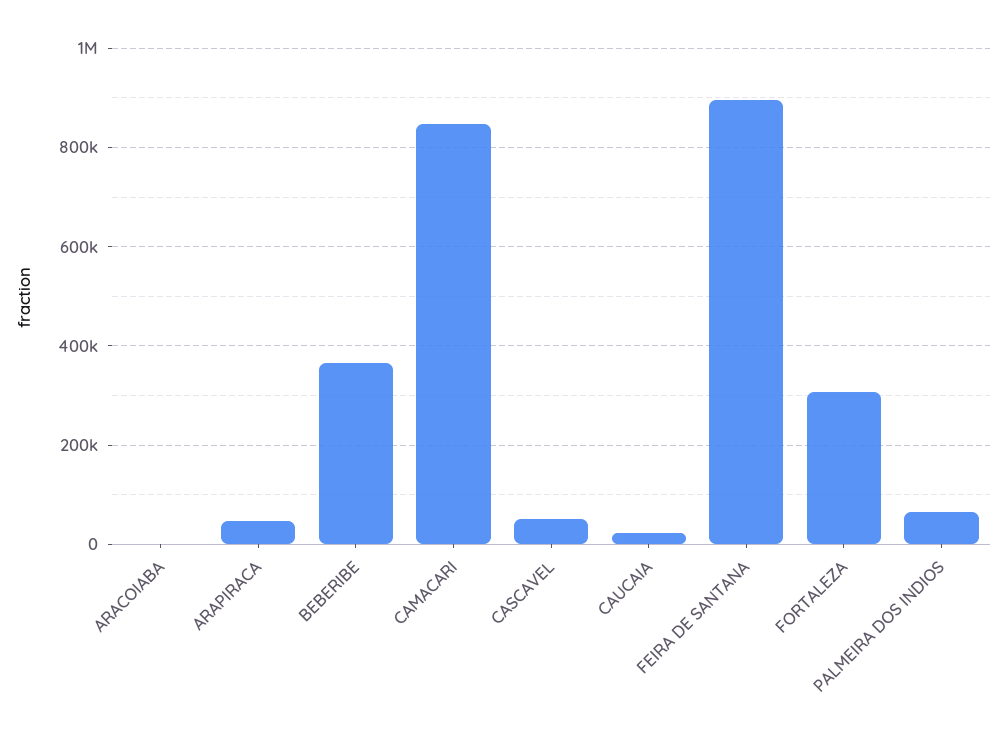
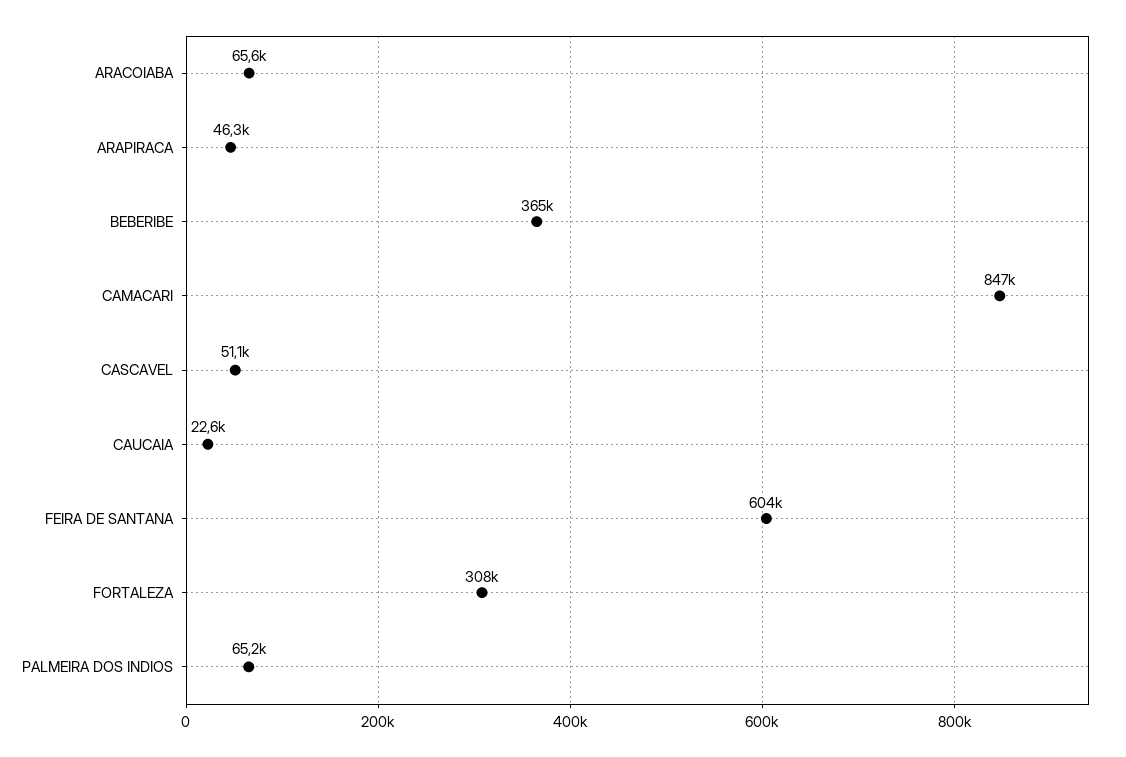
  {
-   "ARACOIABA": 0,
+   "ARACOIABA": 65600,
    "ARAPIRACA": 46300,
    "BEBERIBE": 365000,
    "CAMACARI": 847000,
    "CASCAVEL": 51100,
    "CAUCAIA": 22600,
-   "FEIRA DE SANTANA": 900000,
+   "FEIRA DE SANTANA": 604000,
    "FORTALEZA": 308000,
    "PALMEIRA DOS INDIOS": 65200
  }

